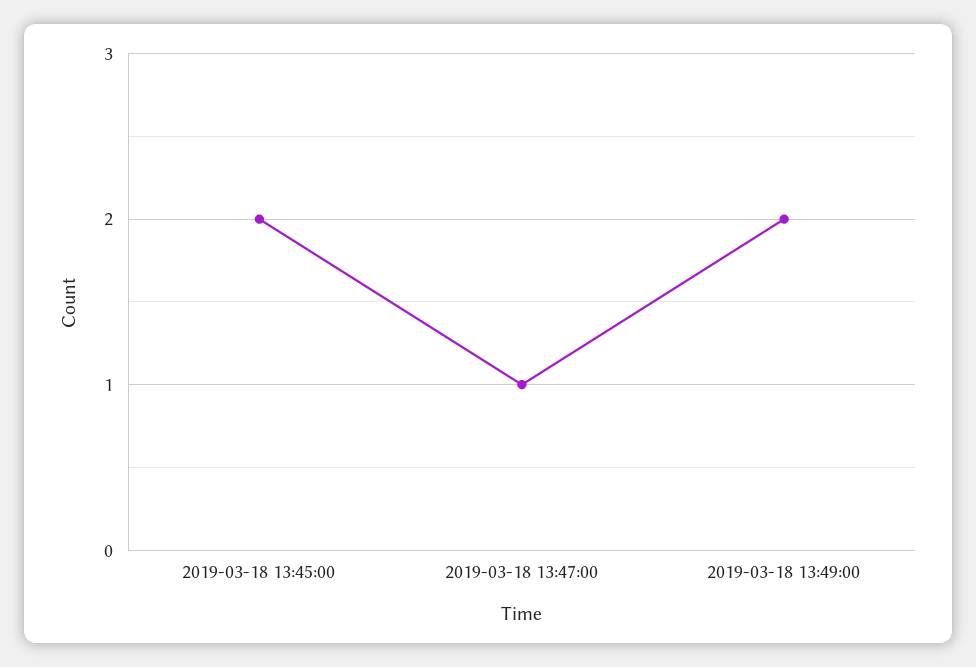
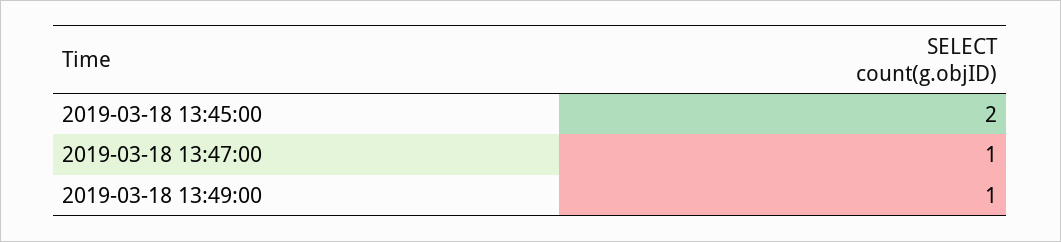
  {
    "2019-03-18 13:45:00": 2,
    "2019-03-18 13:47:00": 1,
-   "2019-03-18 13:49:00": 2
+   "2019-03-18 13:49:00": 1
  }

